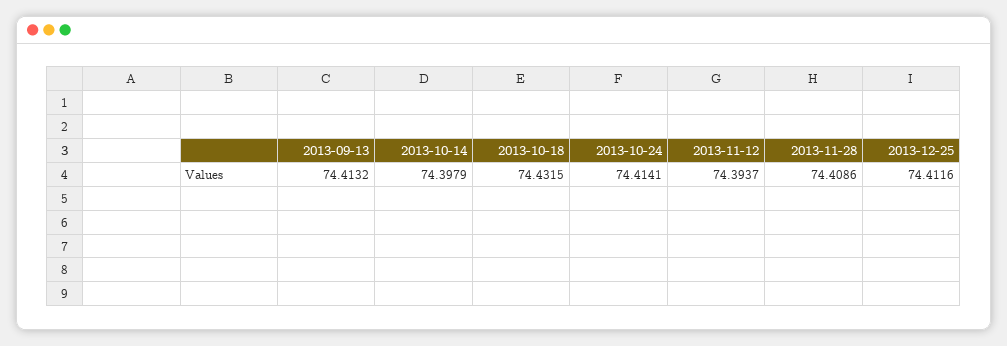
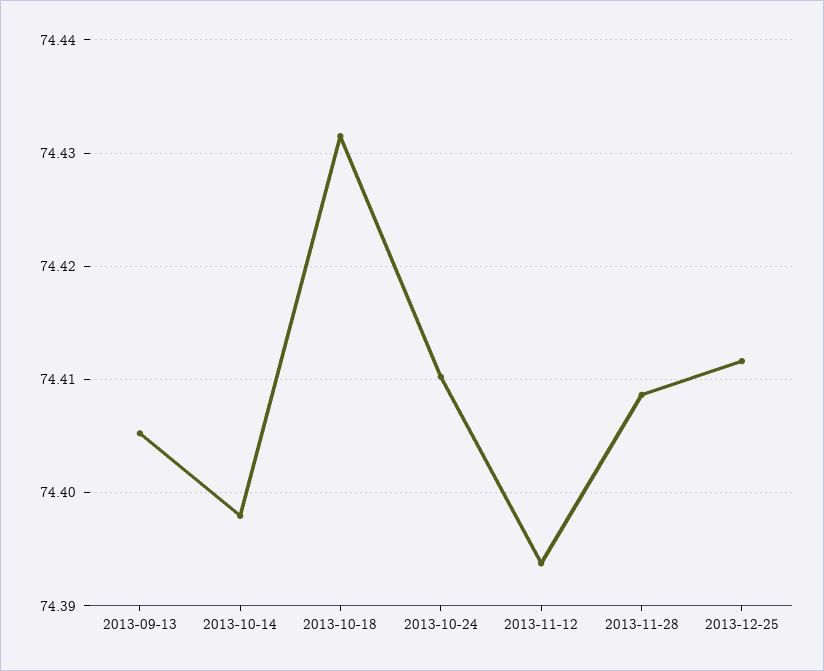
  {
-   "2013-09-13": 74.4132,
+   "2013-09-13": 74.405,
    "2013-10-14": 74.3979,
    "2013-10-18": 74.4315,
-   "2013-10-24": 74.4141,
+   "2013-10-24": 74.41,
    "2013-11-12": 74.3937,
    "2013-11-28": 74.4086,
    "2013-12-25": 74.4116
  }

